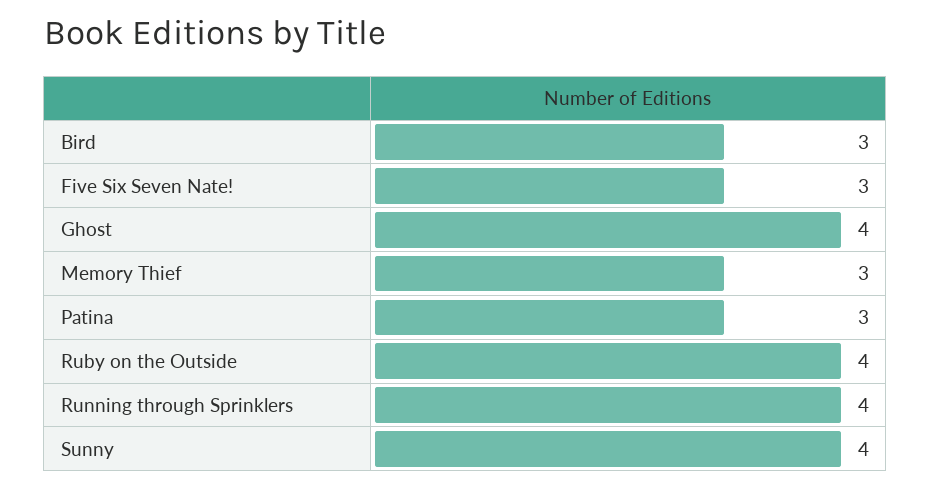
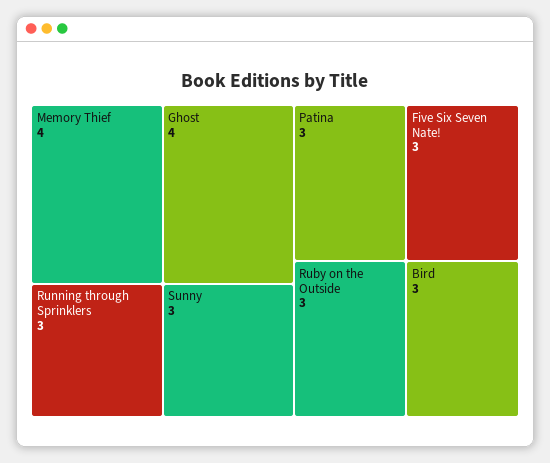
  {
    "Bird": 3,
    "Five Six Seven Nate!": 3,
    "Ghost": 4,
-   "Memory Thief": 3,
+   "Memory Thief": 4,
    "Patina": 3,
-   "Ruby on the Outside": 4,
+   "Ruby on the Outside": 3,
-   "Running through Sprinklers": 4,
+   "Running through Sprinklers": 3,
-   "Sunny": 4
+   "Sunny": 3
  }

